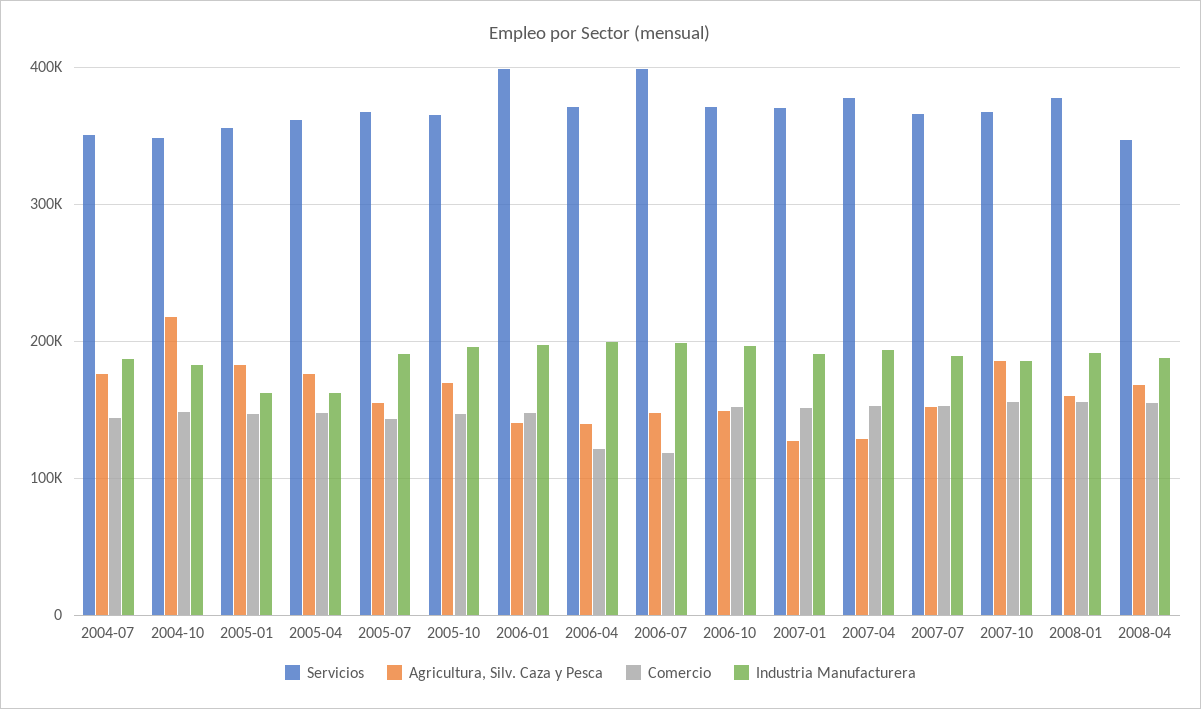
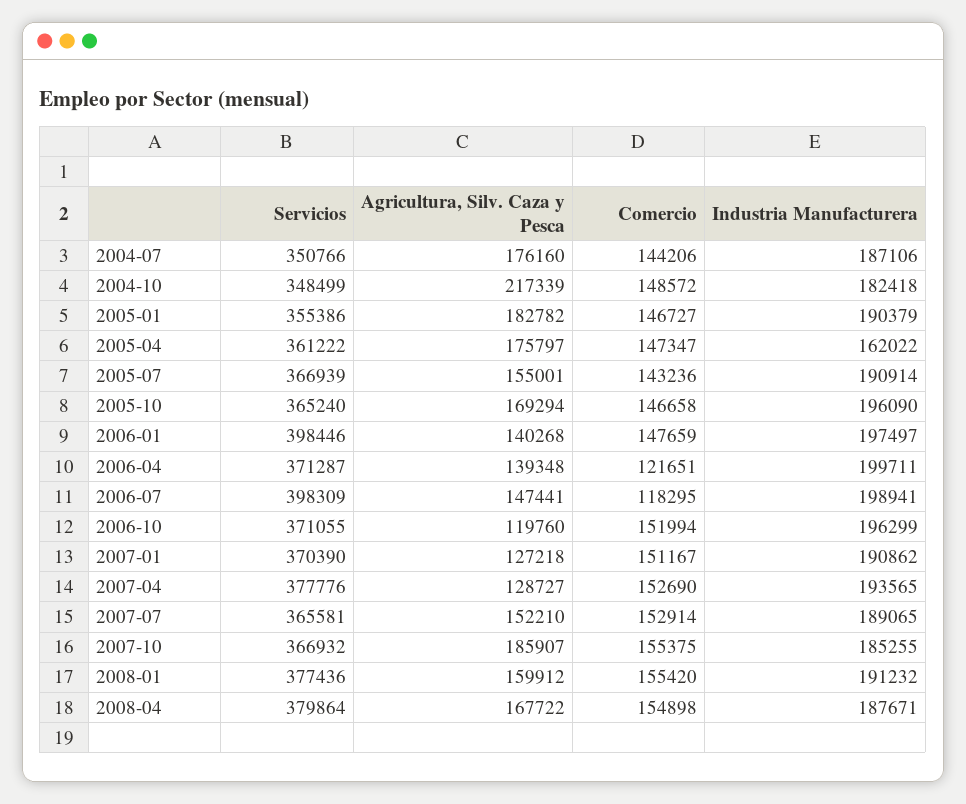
  {
    "Servicios": {
      "2004-07": 350766,
      "2004-10": 348499,
      "2005-01": 355386,
      "2005-04": 361222,
      "2005-07": 366939,
      "2005-10": 365240,
      "2006-01": 398446,
      "2006-04": 371287,
      "2006-07": 398309,
      "2006-10": 371055,
      "2007-01": 370390,
      "2007-04": 377776,
      "2007-07": 365581,
      "2007-10": 366932,
      "2008-01": 377436,
-     "2008-04": 350000
+     "2008-04": 379864
    },
    "Agricultura, Silv. Caza y Pesca": {
      "2004-07": 176160,
      "2004-10": 217339,
      "2005-01": 182782,
      "2005-04": 175797,
      "2005-07": 155001,
      "2005-10": 169294,
      "2006-01": 140268,
      "2006-04": 139348,
      "2006-07": 147441,
-     "2006-10": 150000,
+     "2006-10": 119760,
      "2007-01": 127218,
      "2007-04": 128727,
      "2007-07": 152210,
      "2007-10": 185907,
      "2008-01": 159912,
      "2008-04": 167722
    },
    "Comercio": {
      "2004-07": 144206,
      "2004-10": 148572,
      "2005-01": 146727,
      "2005-04": 147347,
      "2005-07": 143236,
      "2005-10": 146658,
      "2006-01": 147659,
      "2006-04": 121651,
      "2006-07": 118295,
      "2006-10": 151994,
      "2007-01": 151167,
      "2007-04": 152690,
      "2007-07": 152914,
      "2007-10": 155375,
      "2008-01": 155420,
      "2008-04": 154898
    },
    "Industria Manufacturera": {
      "2004-07": 187106,
      "2004-10": 182418,
-     "2005-01": 160000,
+     "2005-01": 190379,
      "2005-04": 162022,
      "2005-07": 190914,
      "2005-10": 196090,
      "2006-01": 197497,
      "2006-04": 199711,
      "2006-07": 198941,
      "2006-10": 196299,
      "2007-01": 190862,
      "2007-04": 193565,
      "2007-07": 189065,
      "2007-10": 185255,
      "2008-01": 191232,
      "2008-04": 187671
    }
  }

